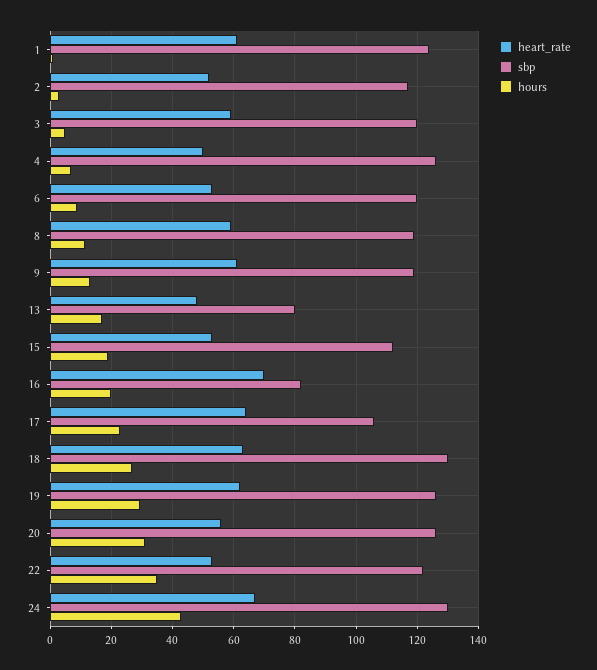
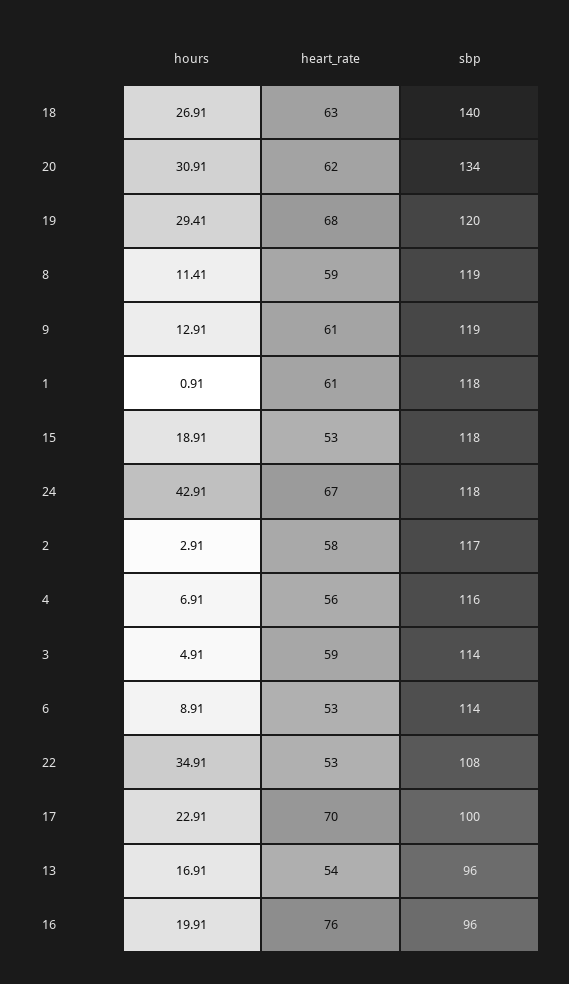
  {
    "heart_rate": {
      "1": 61,
-     "2": 52,
+     "2": 58,
      "3": 59,
-     "4": 50,
+     "4": 56,
      "6": 53,
      "8": 59,
      "9": 61,
-     "13": 48,
+     "13": 54,
      "15": 53,
-     "16": 70,
+     "16": 76,
-     "17": 64,
+     "17": 70,
      "18": 63,
-     "19": 62,
+     "19": 68,
-     "20": 56,
+     "20": 62,
      "22": 53,
      "24": 67
    },
    "sbp": {
-     "1": 124,
+     "1": 118,
      "2": 117,
-     "3": 120,
+     "3": 114,
-     "4": 126,
+     "4": 116,
-     "6": 120,
+     "6": 114,
      "8": 119,
      "9": 119,
-     "13": 80,
+     "13": 96,
-     "15": 112,
+     "15": 118,
-     "16": 82,
+     "16": 96,
-     "17": 106,
+     "17": 100,
-     "18": 130,
+     "18": 140,
-     "19": 126,
+     "19": 120,
-     "20": 126,
+     "20": 134,
-     "22": 122,
+     "22": 108,
-     "24": 130
+     "24": 118
    },
    "hours": {
      "1": 0.91,
      "2": 2.91,
      "3": 4.91,
      "4": 6.91,
      "6": 8.91,
      "8": 11.41,
      "9": 12.91,
      "13": 16.91,
      "15": 18.91,
      "16": 19.91,
      "17": 22.91,
      "18": 26.91,
      "19": 29.41,
      "20": 30.91,
      "22": 34.91,
      "24": 42.91
    }
  }

